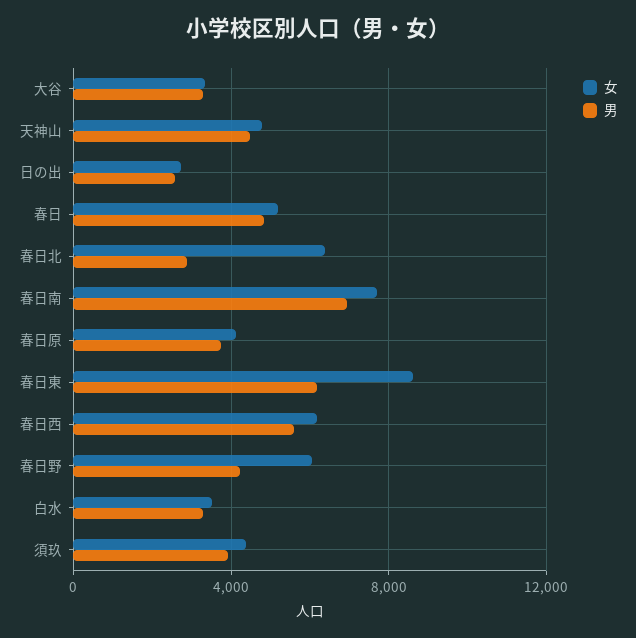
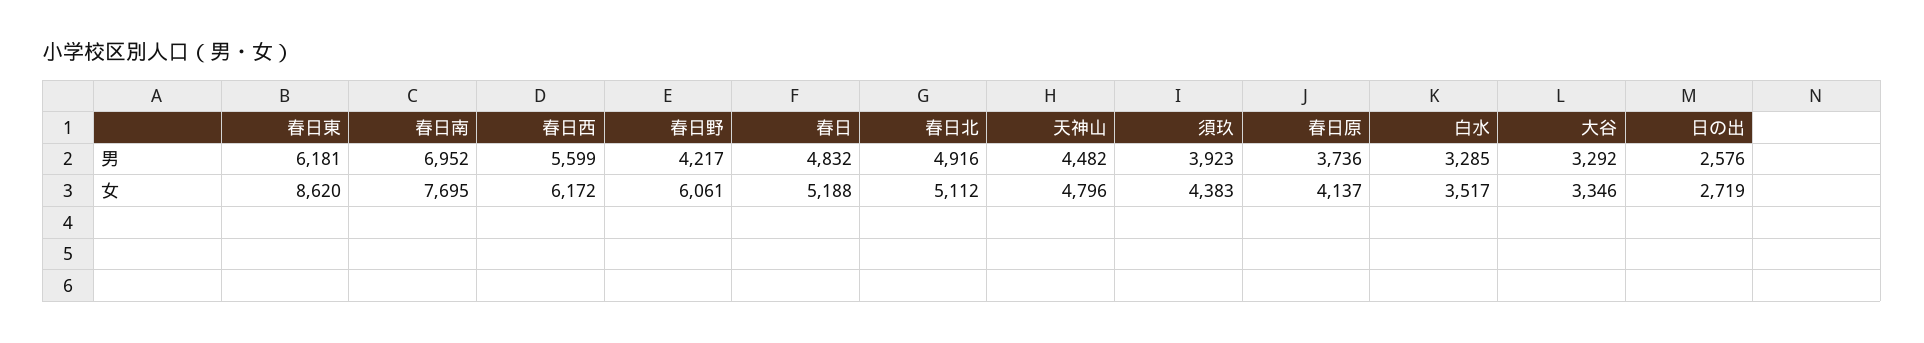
  {
    "女": {
      "大谷": 3346,
      "天神山": 4796,
      "日の出": 2719,
      "春日": 5188,
-     "春日北": 6500,
+     "春日北": 5112,
      "春日南": 7695,
      "春日原": 4137,
      "春日東": 8620,
      "春日西": 6172,
      "春日野": 6061,
      "白水": 3517,
      "須玖": 4383
    },
    "男": {
      "大谷": 3292,
      "天神山": 4482,
      "日の出": 2576,
      "春日": 4832,
-     "春日北": 3000,
+     "春日北": 4916,
      "春日南": 6952,
      "春日原": 3736,
      "春日東": 6181,
      "春日西": 5599,
      "春日野": 4217,
      "白水": 3285,
      "須玖": 3923
    }
  }

